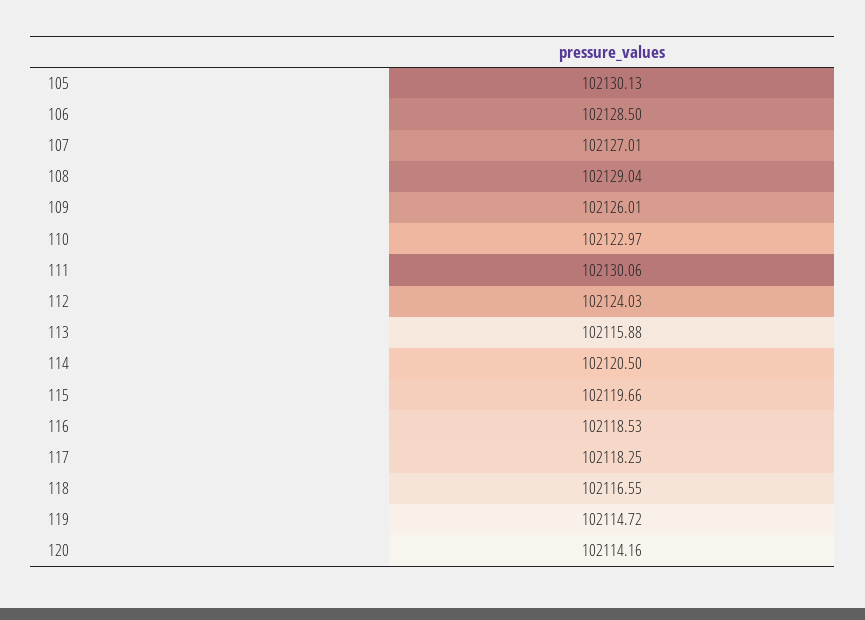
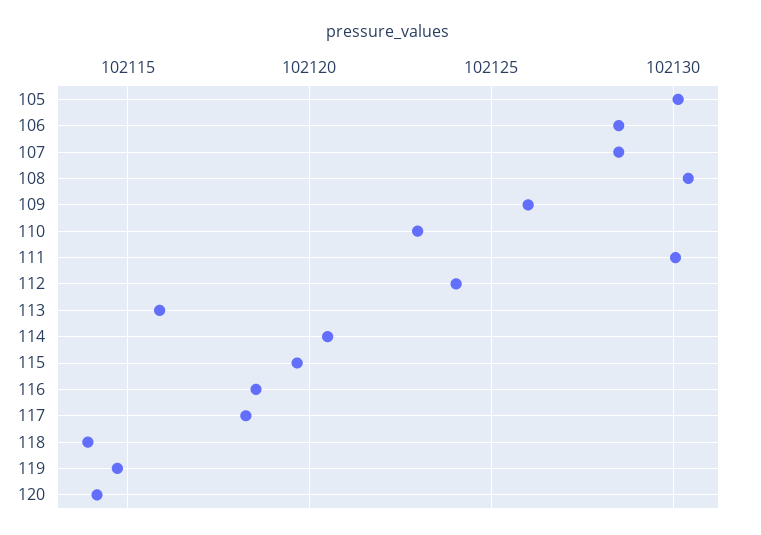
  {
    "105": 102130.13,
    "106": 102128.5,
-   "107": 102127.01,
+   "107": 102128.5,
-   "108": 102129.04,
+   "108": 102130.5,
    "109": 102126.01,
    "110": 102122.97,
    "111": 102130.06,
    "112": 102124.03,
    "113": 102115.88,
    "114": 102120.5,
    "115": 102119.66,
    "116": 102118.53,
    "117": 102118.25,
-   "118": 102116.55,
+   "118": 102114,
    "119": 102114.72,
    "120": 102114.16
  }

